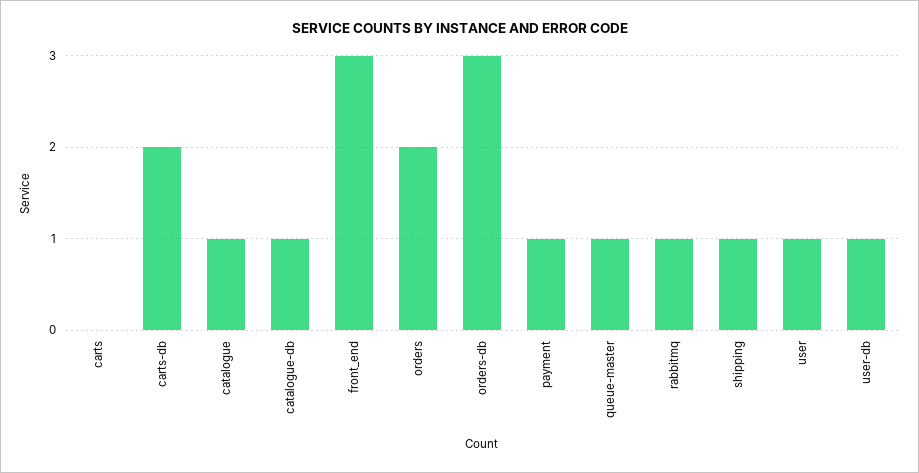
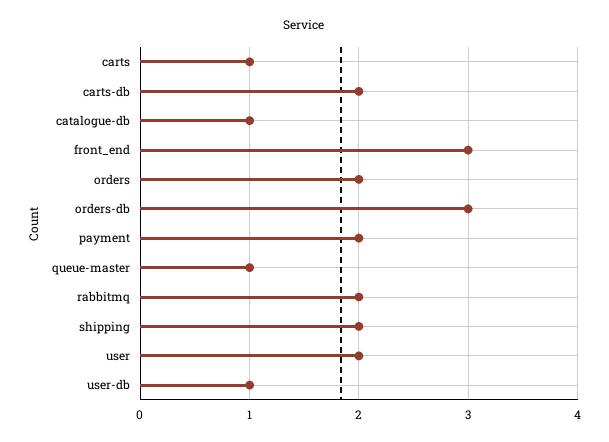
  {
-   "carts": 0,
+   "carts": 1,
    "carts-db": 2,
-   "catalogue": 1,
    "catalogue-db": 1,
    "front_end": 3,
    "orders": 2,
    "orders-db": 3,
-   "payment": 1,
+   "payment": 2,
    "queue-master": 1,
-   "rabbitmq": 1,
+   "rabbitmq": 2,
-   "shipping": 1,
+   "shipping": 2,
-   "user": 1,
+   "user": 2,
    "user-db": 1
  }

